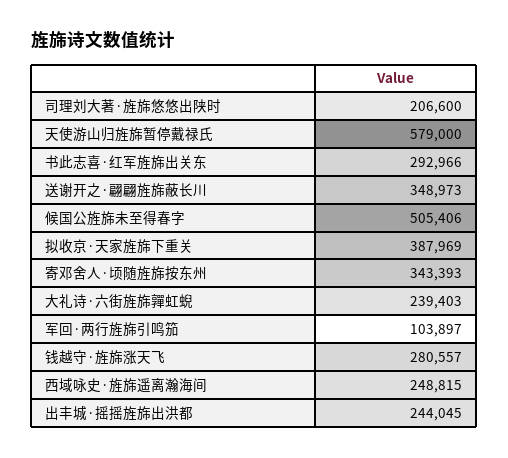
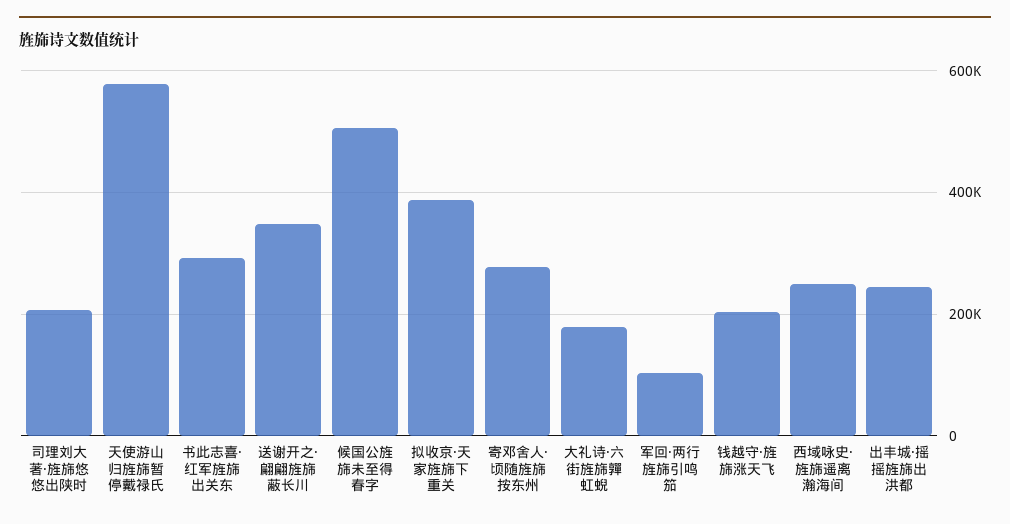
  {
    "司理刘大著·旌旆悠悠出陕时": 206600,
    "天使游山归旌旆暂停戴禄氏": 579000,
    "书此志喜·红军旌旆出关东": 292966,
    "送谢开之·翩翩旌旆蔽长川": 348973,
    "候国公旌旆未至得春字": 505406,
    "拟收京·天家旌旆下重关": 387969,
-   "寄邓舍人·顷随旌旆按东州": 343393,
+   "寄邓舍人·顷随旌旆按东州": 280000,
-   "大礼诗·六街旌旆嚲虹蜺": 239403,
+   "大礼诗·六街旌旆嚲虹蜺": 180000,
    "军回·两行旌旆引鸣笳": 103897,
-   "钱越守·旌旆涨天飞": 280557,
+   "钱越守·旌旆涨天飞": 200000,
    "西域咏史·旌旆遥离瀚海间": 248815,
    "出丰城·摇摇旌旆出洪都": 244045
  }

